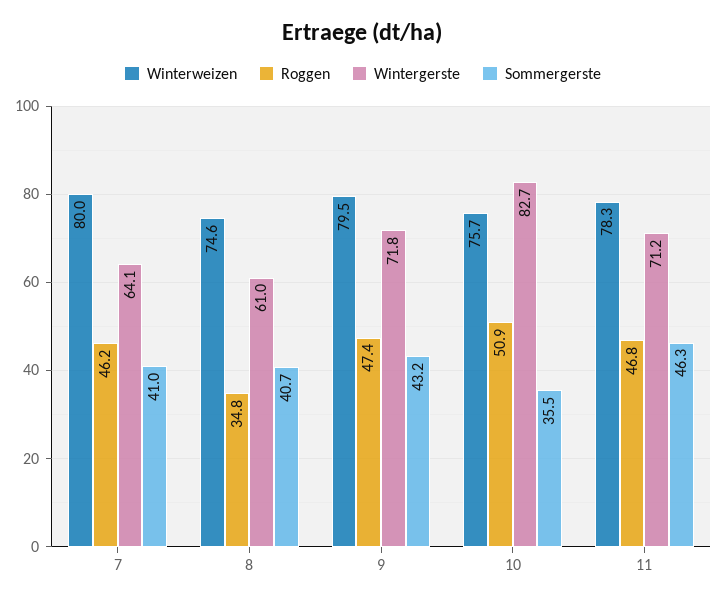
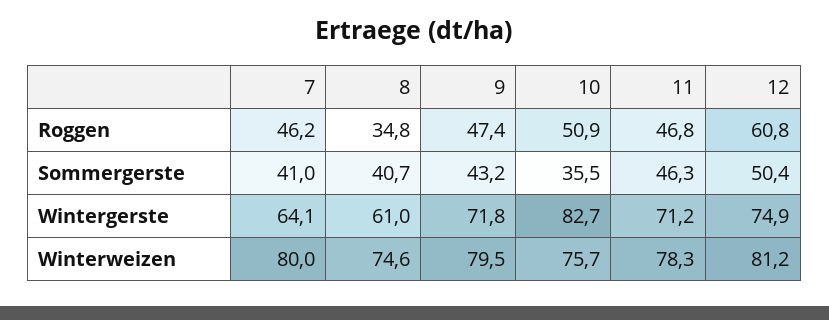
  {
    "Winterweizen": {
      "7": 80,
      "8": 74.6,
      "9": 79.5,
      "10": 75.7,
-     "11": 78.3
+     "11": 78.3,
+     "12": 81.2
    },
    "Roggen": {
      "7": 46.2,
      "8": 34.8,
      "9": 47.4,
      "10": 50.9,
-     "11": 46.8
+     "11": 46.8,
+     "12": 60.8
    },
    "Wintergerste": {
      "7": 64.1,
      "8": 61,
      "9": 71.8,
      "10": 82.7,
-     "11": 71.2
+     "11": 71.2,
+     "12": 74.9
    },
    "Sommergerste": {
      "7": 41,
      "8": 40.7,
      "9": 43.2,
      "10": 35.5,
-     "11": 46.3
+     "11": 46.3,
+     "12": 50.4
    }
  }

